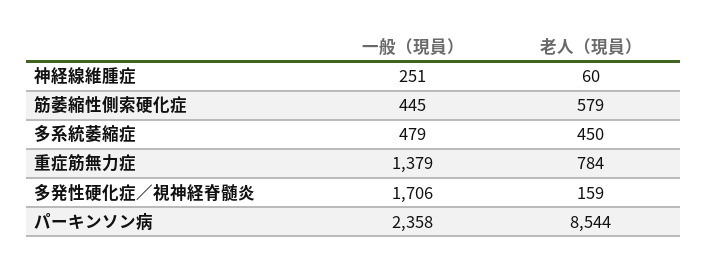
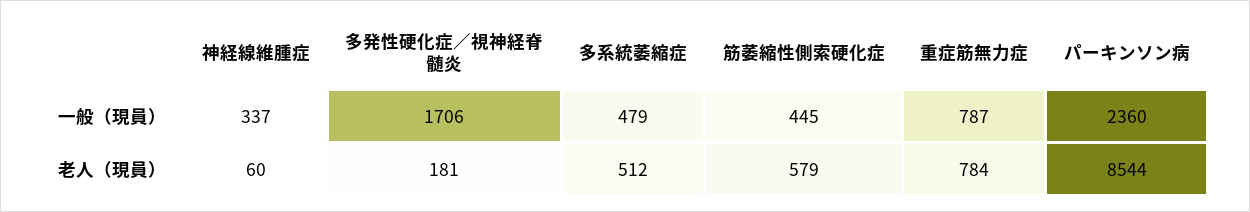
  {
    "一般（現員）": {
-     "神経線維腫症": 251,
+     "神経線維腫症": 337,
      "筋萎縮性側索硬化症": 445,
      "多系統萎縮症": 479,
-     "重症筋無力症": 1379,
+     "重症筋無力症": 787,
      "多発性硬化症／視神経脊髄炎": 1706,
-     "パーキンソン病": 2358
+     "パーキンソン病": 2360
    },
    "老人（現員）": {
      "神経線維腫症": 60,
      "筋萎縮性側索硬化症": 579,
-     "多系統萎縮症": 450,
+     "多系統萎縮症": 512,
      "重症筋無力症": 784,
-     "多発性硬化症／視神経脊髄炎": 159,
+     "多発性硬化症／視神経脊髄炎": 181,
      "パーキンソン病": 8544
    }
  }

